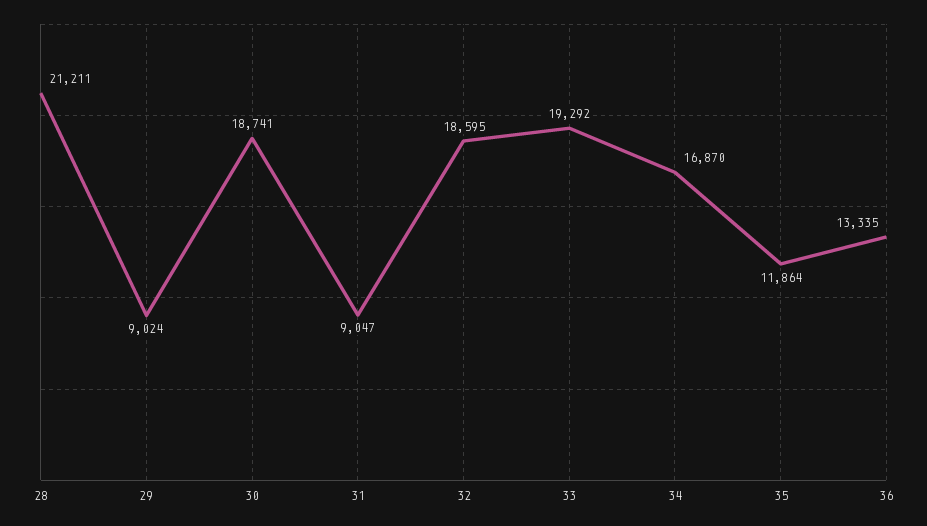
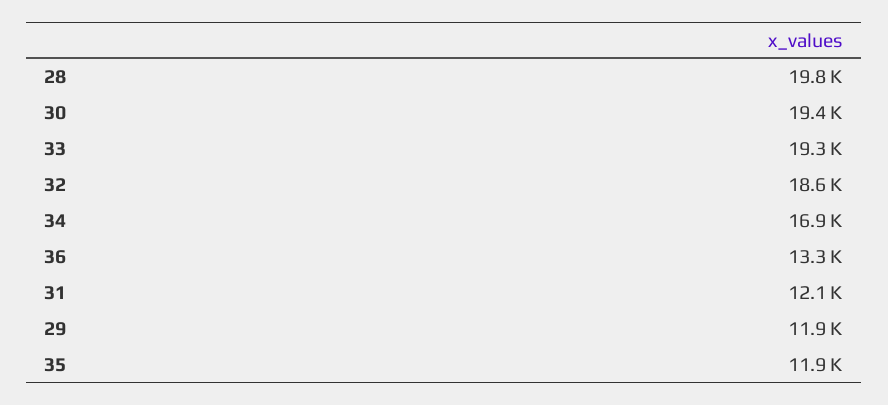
  {
-   "28": 21211,
+   "28": 19800,
-   "29": 9024,
+   "29": 11900,
-   "30": 18741,
+   "30": 19400,
-   "31": 9047,
+   "31": 12100,
    "32": 18595,
    "33": 19292,
    "34": 16870,
    "35": 11864,
    "36": 13335
  }

